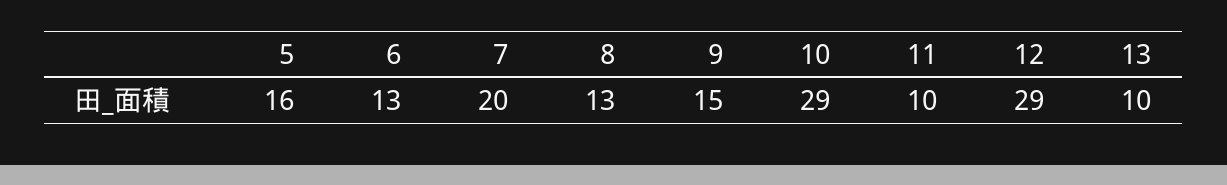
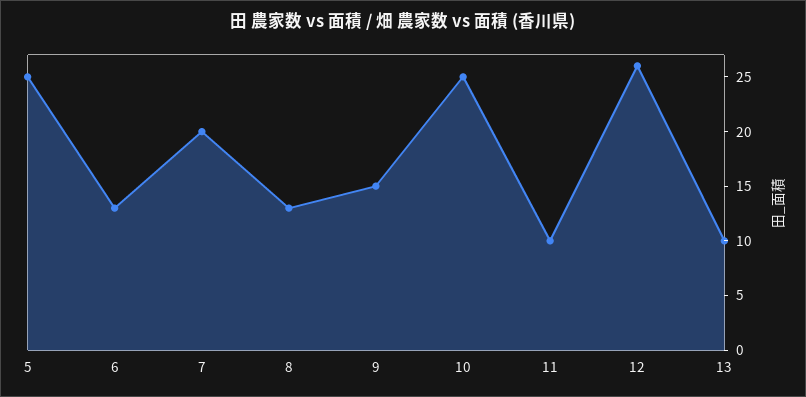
  {
-   "5": 16,
+   "5": 25,
    "6": 13,
    "7": 20,
    "8": 13,
    "9": 15,
-   "10": 29,
+   "10": 25,
    "11": 10,
-   "12": 29,
+   "12": 26,
    "13": 10
  }

